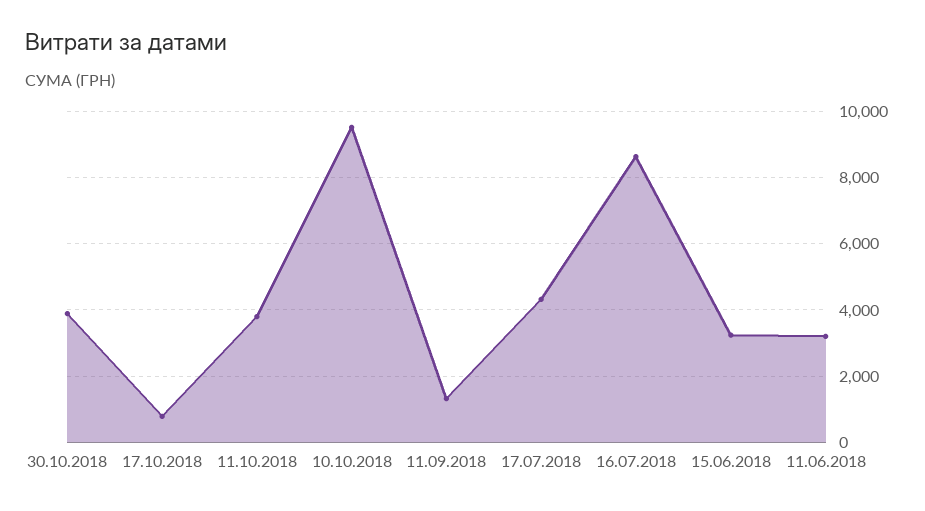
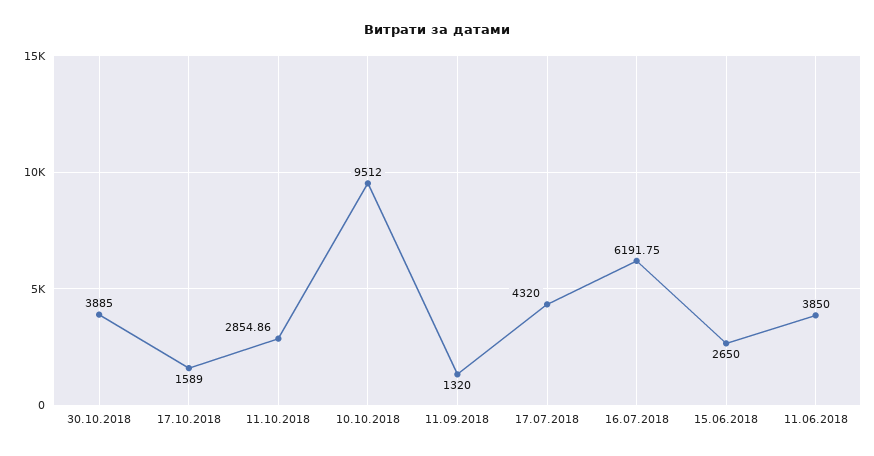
  {
    "30.10.2018": 3885,
-   "17.10.2018": 800,
+   "17.10.2018": 1589,
-   "11.10.2018": 3800,
+   "11.10.2018": 2854.86,
    "10.10.2018": 9512,
    "11.09.2018": 1320,
    "17.07.2018": 4320,
-   "16.07.2018": 8600,
+   "16.07.2018": 6191.75,
-   "15.06.2018": 3200,
+   "15.06.2018": 2650,
-   "11.06.2018": 3200
+   "11.06.2018": 3850
  }

